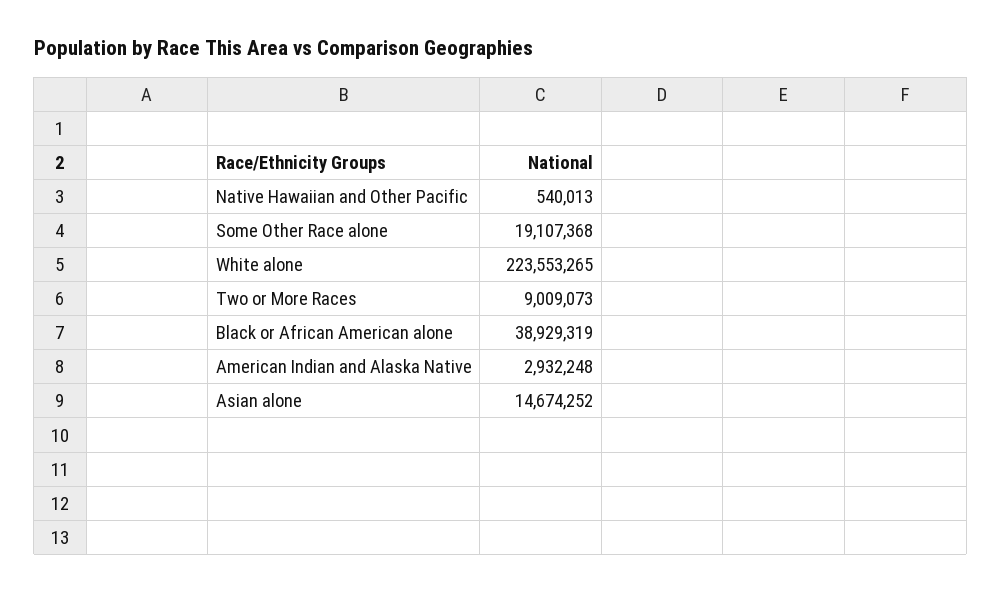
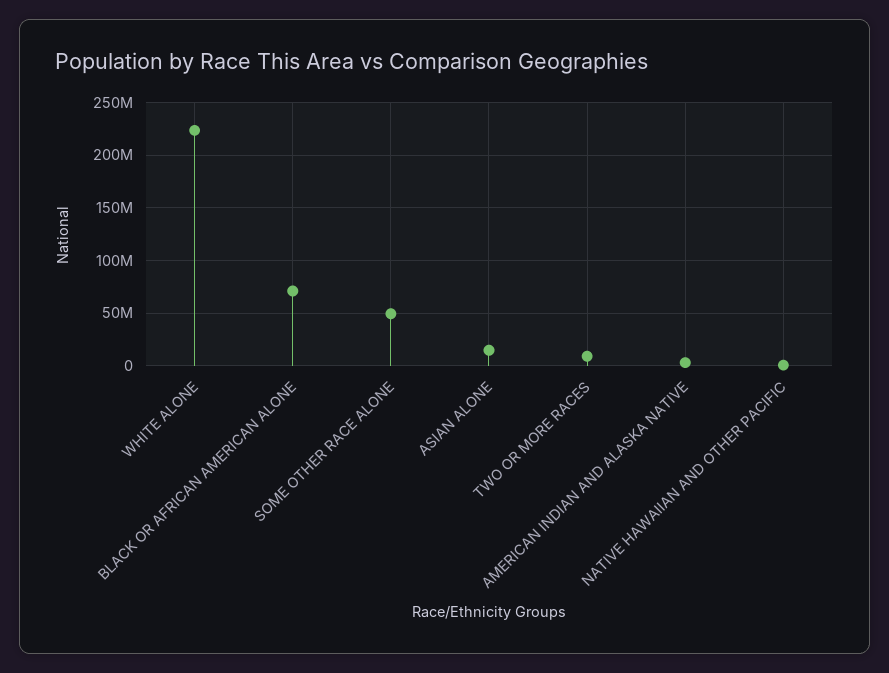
  {
    "Native Hawaiian and Other Pacific": 540013,
-   "Some Other Race alone": 19107368,
+   "Some Other Race alone": 50000000,
    "White alone": 223553265,
    "Two or More Races": 9009073,
-   "Black or African American alone": 38929319,
+   "Black or African American alone": 70000000,
    "American Indian and Alaska Native": 2932248,
    "Asian alone": 14674252
  }

